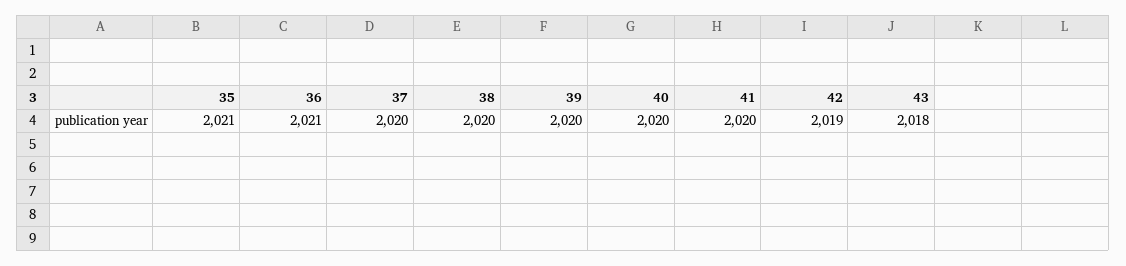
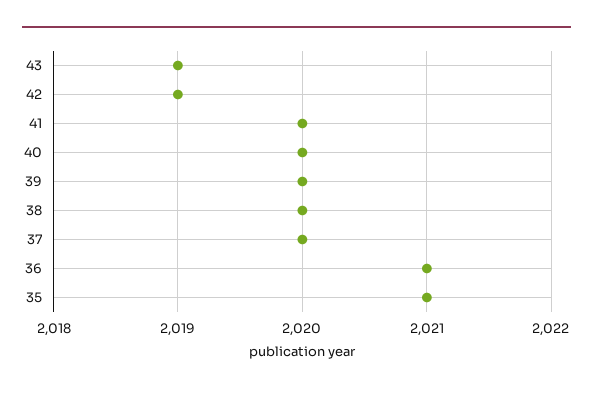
  {
    "35": 2021,
    "36": 2021,
    "37": 2020,
    "38": 2020,
    "39": 2020,
    "40": 2020,
    "41": 2020,
    "42": 2019,
-   "43": 2018
+   "43": 2019
  }

